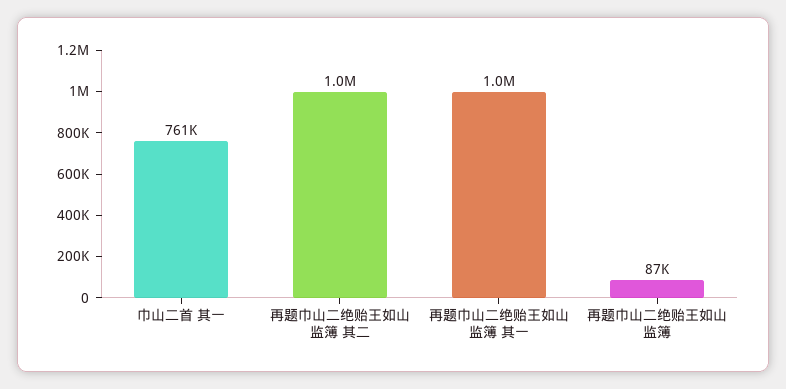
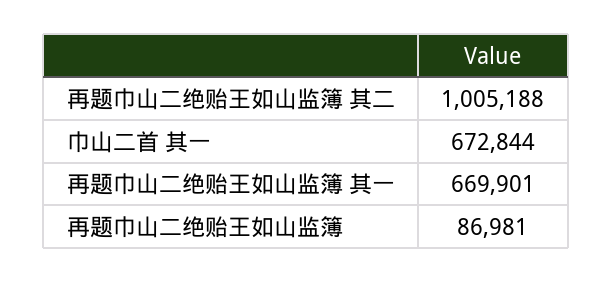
  {
-   "巾山二首 其一": 761000,
+   "巾山二首 其一": 672844,
    "再题巾山二绝贻王如山监簿 其二": 1005188,
-   "再题巾山二绝贻王如山监簿 其一": 1000000,
+   "再题巾山二绝贻王如山监簿 其一": 669901,
    "再题巾山二绝贻王如山监簿": 86981
  }

